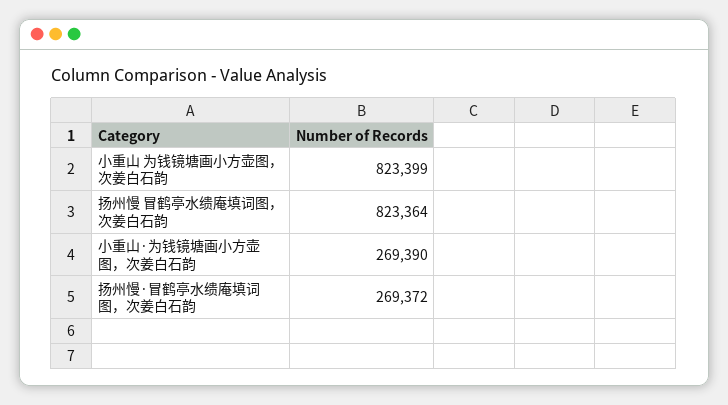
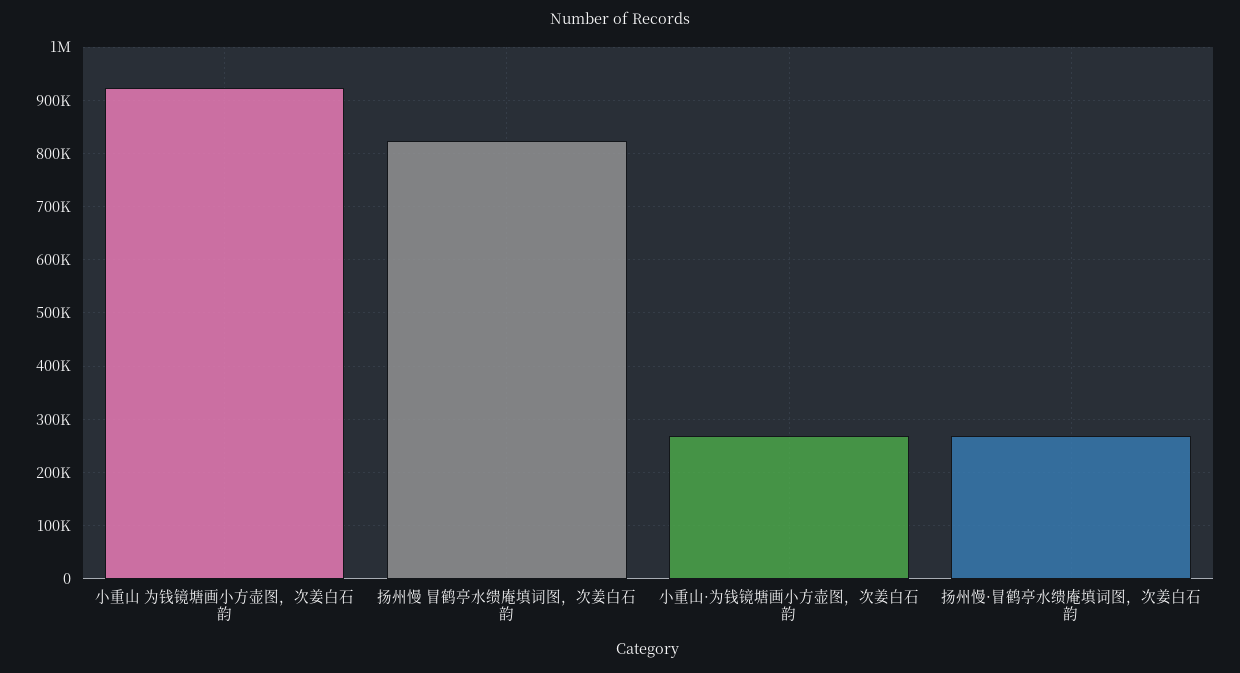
  {
-   "小重山 为钱镜塘画小方壶图，次姜白石韵": 823399,
+   "小重山 为钱镜塘画小方壶图，次姜白石韵": 920000,
    "扬州慢 冒鹤亭水缋庵填词图，次姜白石韵": 823364,
    "小重山·为钱镜塘画小方壶图，次姜白石韵": 269390,
    "扬州慢·冒鹤亭水缋庵填词图，次姜白石韵": 269372
  }

